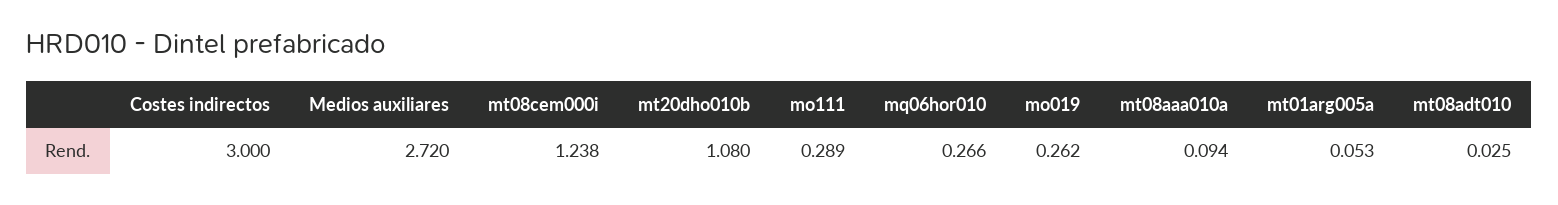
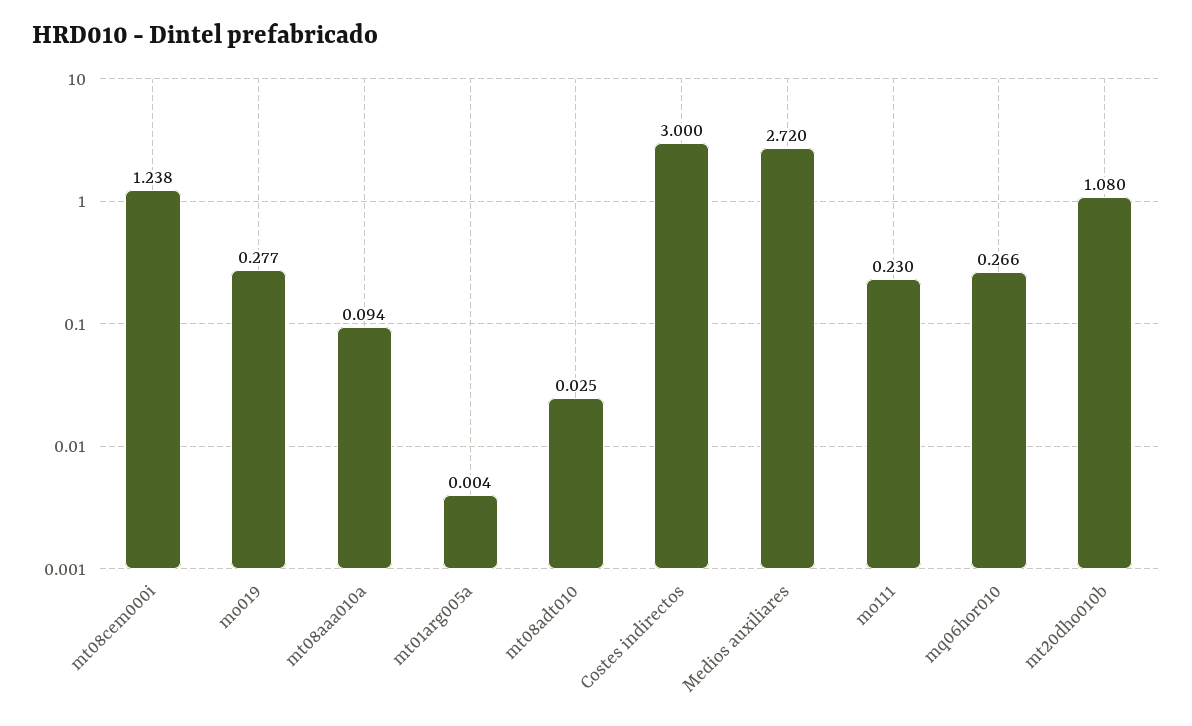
  {
    "Costes indirectos": 3,
    "Medios auxiliares": 2.72,
    "mt08cem000i": 1.238,
    "mt20dho010b": 1.08,
-   "mo111": 0.289,
+   "mo111": 0.23,
    "mq06hor010": 0.266,
-   "mo019": 0.262,
+   "mo019": 0.277,
    "mt08aaa010a": 0.094,
-   "mt01arg005a": 0.053,
+   "mt01arg005a": 0.004,
    "mt08adt010": 0.025
  }

